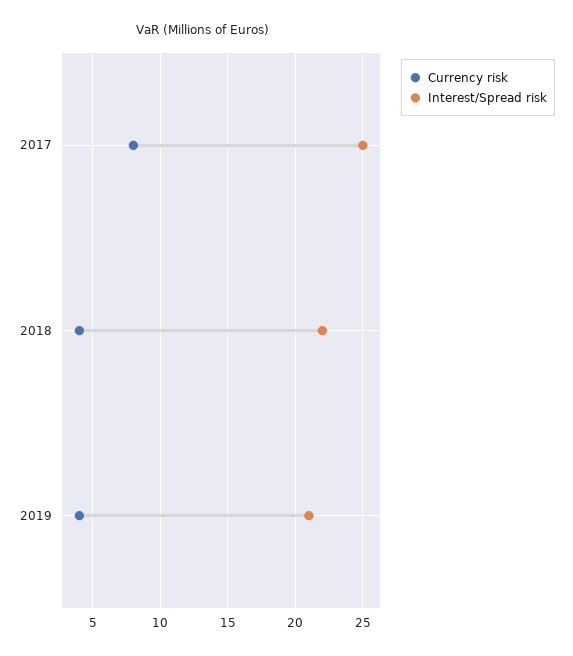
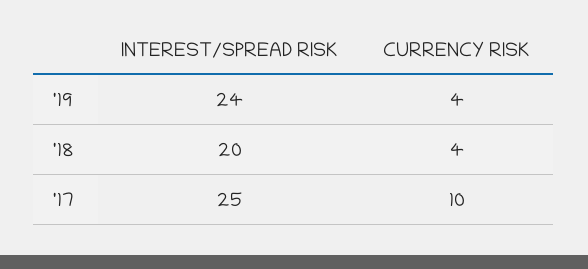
  {
    "Currency risk": {
-     "2017": 8,
+     "2017": 10,
      "2018": 4,
      "2019": 4
    },
    "Interest/Spread risk": {
      "2017": 25,
-     "2018": 22,
+     "2018": 20,
-     "2019": 21
+     "2019": 24
    }
  }

